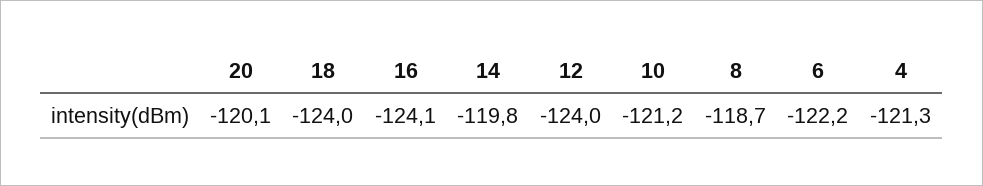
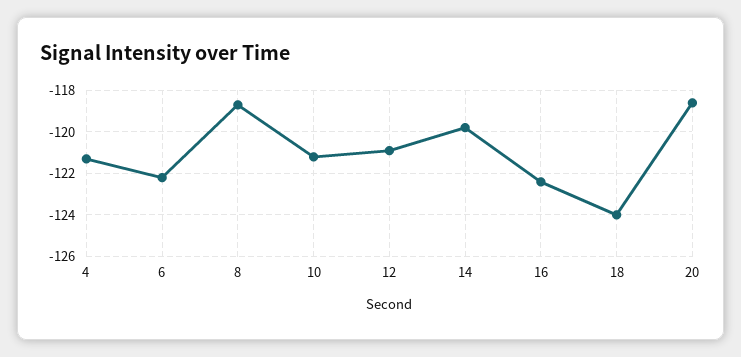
  {
-   "20": -120.1,
+   "20": -118.5,
    "18": -124,
-   "16": -124.1,
+   "16": -122.5,
    "14": -119.8,
-   "12": -124,
+   "12": -121,
    "10": -121.2,
    "8": -118.7,
    "6": -122.2,
    "4": -121.3
  }

